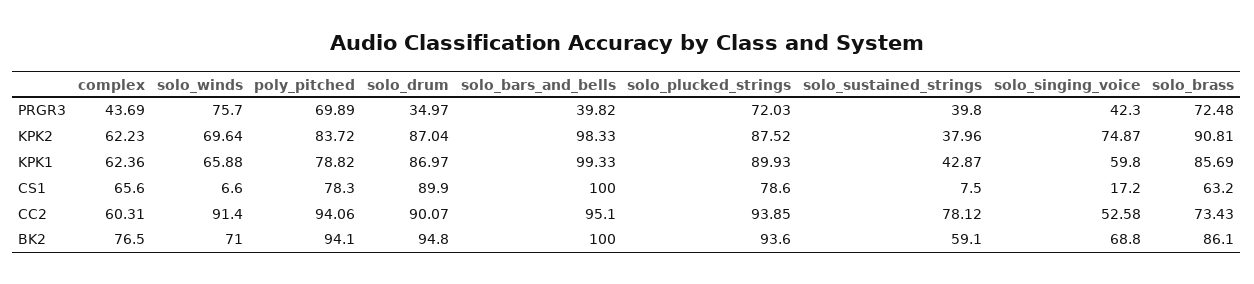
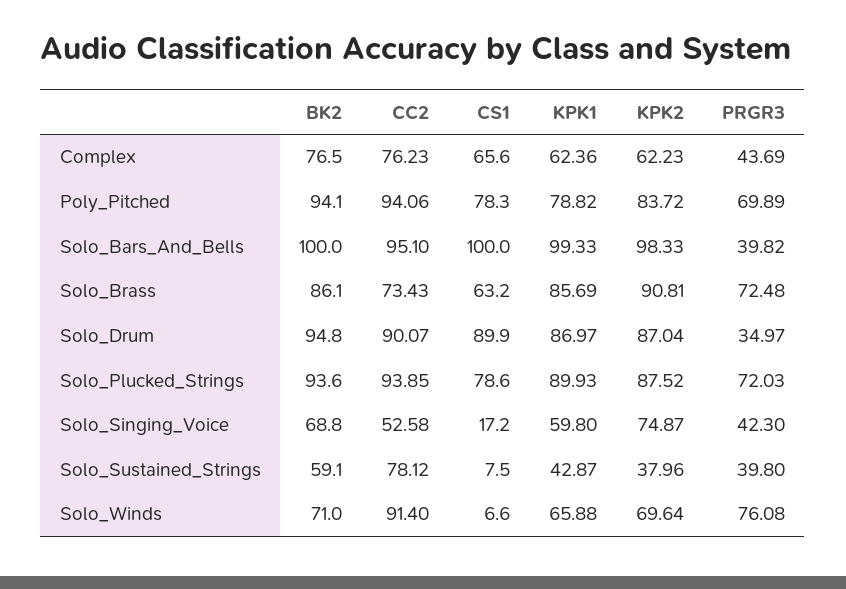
  {
    "complex": {
      "PRGR3": 43.69,
      "KPK2": 62.23,
      "KPK1": 62.36,
      "CS1": 65.6,
-     "CC2": 60.31,
+     "CC2": 76.23,
      "BK2": 76.5
    },
    "solo_winds": {
-     "PRGR3": 75.7,
+     "PRGR3": 76.08,
      "KPK2": 69.64,
      "KPK1": 65.88,
      "CS1": 6.6,
      "CC2": 91.4,
      "BK2": 71
    },
    "poly_pitched": {
      "PRGR3": 69.89,
      "KPK2": 83.72,
      "KPK1": 78.82,
      "CS1": 78.3,
      "CC2": 94.06,
      "BK2": 94.1
    },
    "solo_drum": {
      "PRGR3": 34.97,
      "KPK2": 87.04,
      "KPK1": 86.97,
      "CS1": 89.9,
      "CC2": 90.07,
      "BK2": 94.8
    },
    "solo_bars_and_bells": {
      "PRGR3": 39.82,
      "KPK2": 98.33,
      "KPK1": 99.33,
      "CS1": 100,
      "CC2": 95.1,
      "BK2": 100
    },
    "solo_plucked_strings": {
      "PRGR3": 72.03,
      "KPK2": 87.52,
      "KPK1": 89.93,
      "CS1": 78.6,
      "CC2": 93.85,
      "BK2": 93.6
    },
    "solo_sustained_strings": {
      "PRGR3": 39.8,
      "KPK2": 37.96,
      "KPK1": 42.87,
      "CS1": 7.5,
      "CC2": 78.12,
      "BK2": 59.1
    },
    "solo_singing_voice": {
      "PRGR3": 42.3,
      "KPK2": 74.87,
      "KPK1": 59.8,
      "CS1": 17.2,
      "CC2": 52.58,
      "BK2": 68.8
    },
    "solo_brass": {
      "PRGR3": 72.48,
      "KPK2": 90.81,
      "KPK1": 85.69,
      "CS1": 63.2,
      "CC2": 73.43,
      "BK2": 86.1
    }
  }

